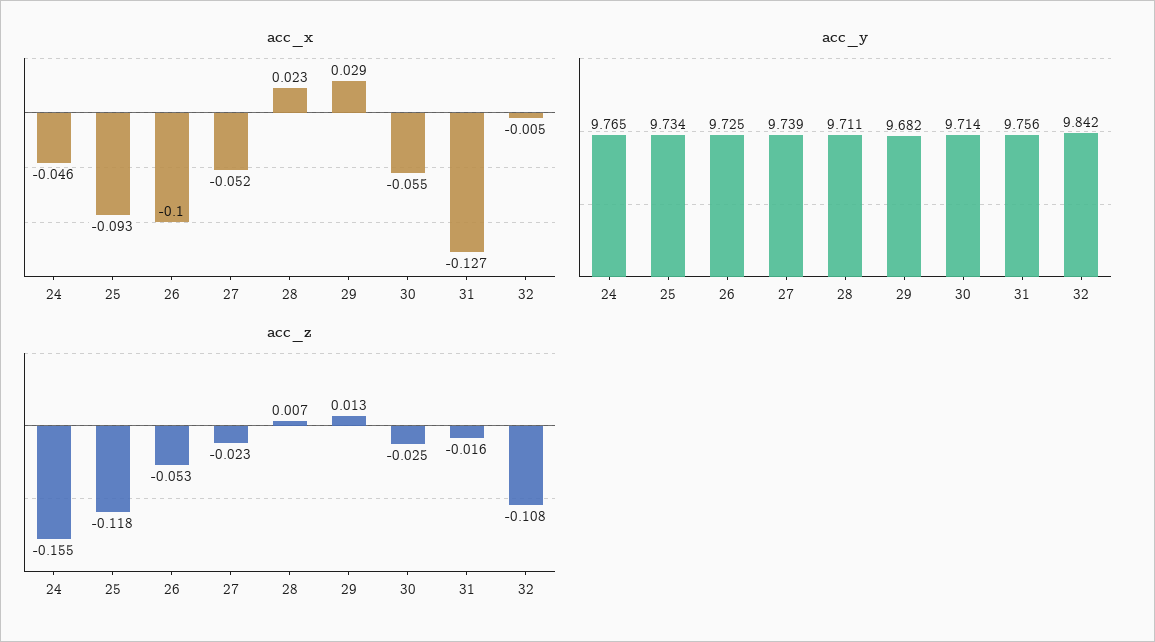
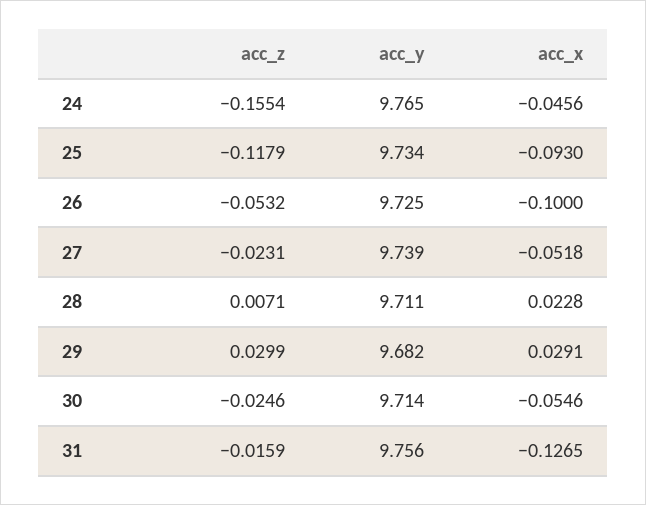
  {
    "acc_x": {
      "24": -0.0456,
      "25": -0.093,
      "26": -0.1,
      "27": -0.0518,
      "28": 0.0228,
      "29": 0.0291,
      "30": -0.0546,
-     "31": -0.1265,
+     "31": -0.1265
-     "32": -0.005
    },
    "acc_y": {
      "24": 9.765,
      "25": 9.734,
      "26": 9.725,
      "27": 9.739,
      "28": 9.711,
      "29": 9.682,
      "30": 9.714,
-     "31": 9.756,
+     "31": 9.756
-     "32": 9.842
    },
    "acc_z": {
      "24": -0.1554,
      "25": -0.1179,
      "26": -0.0532,
      "27": -0.0231,
      "28": 0.0071,
-     "29": 0.013,
+     "29": 0.0299,
      "30": -0.0246,
-     "31": -0.0159,
+     "31": -0.0159
-     "32": -0.108
    }
  }

